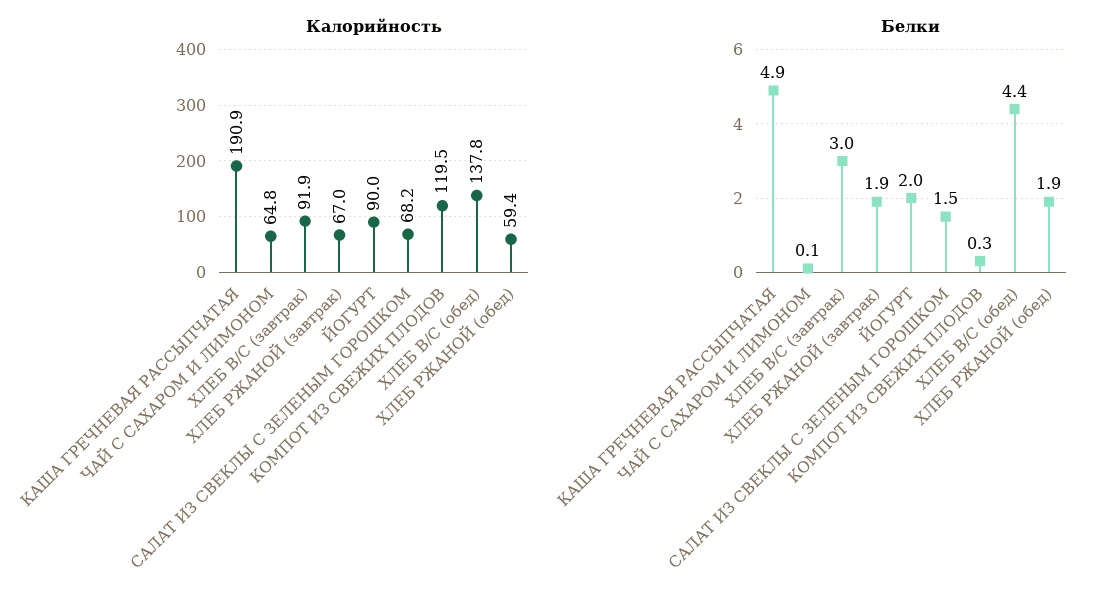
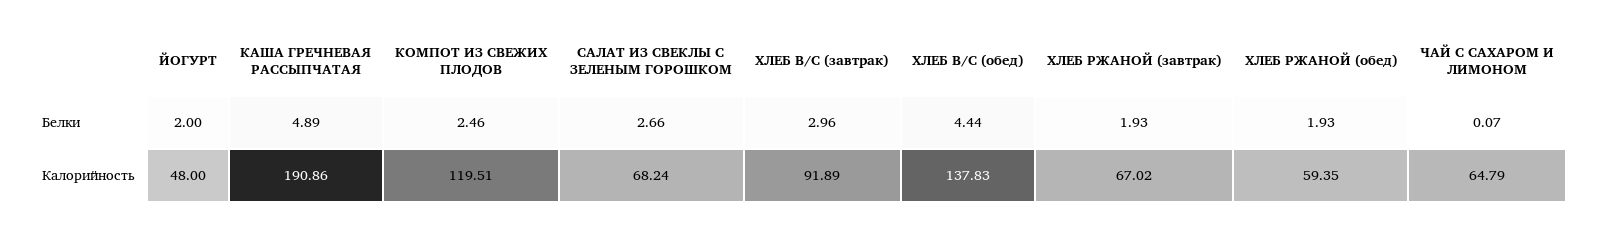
  {
    "Калорийность": {
      "КАША ГРЕЧНЕВАЯ РАССЫПЧАТАЯ": 190.86,
      "ЧАЙ С САХАРОМ И ЛИМОНОМ": 64.79,
      "ХЛЕБ В/С (завтрак)": 91.89,
      "ХЛЕБ РЖАНОЙ (завтрак)": 67.02,
-     "ЙОГУРТ": 90,
+     "ЙОГУРТ": 48,
      "САЛАТ ИЗ СВЕКЛЫ С ЗЕЛЕНЫМ ГОРОШКОМ": 68.24,
      "КОМПОТ ИЗ СВЕЖИХ ПЛОДОВ": 119.51,
      "ХЛЕБ В/С (обед)": 137.83,
      "ХЛЕБ РЖАНОЙ (обед)": 59.35
    },
    "Белки": {
      "КАША ГРЕЧНЕВАЯ РАССЫПЧАТАЯ": 4.89,
      "ЧАЙ С САХАРОМ И ЛИМОНОМ": 0.07,
      "ХЛЕБ В/С (завтрак)": 2.96,
      "ХЛЕБ РЖАНОЙ (завтрак)": 1.93,
      "ЙОГУРТ": 2,
-     "САЛАТ ИЗ СВЕКЛЫ С ЗЕЛЕНЫМ ГОРОШКОМ": 1.5,
+     "САЛАТ ИЗ СВЕКЛЫ С ЗЕЛЕНЫМ ГОРОШКОМ": 2.66,
-     "КОМПОТ ИЗ СВЕЖИХ ПЛОДОВ": 0.3,
+     "КОМПОТ ИЗ СВЕЖИХ ПЛОДОВ": 2.46,
      "ХЛЕБ В/С (обед)": 4.44,
      "ХЛЕБ РЖАНОЙ (обед)": 1.93
    }
  }

